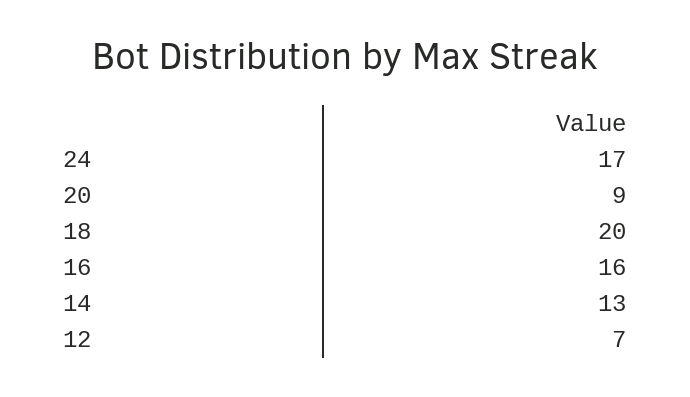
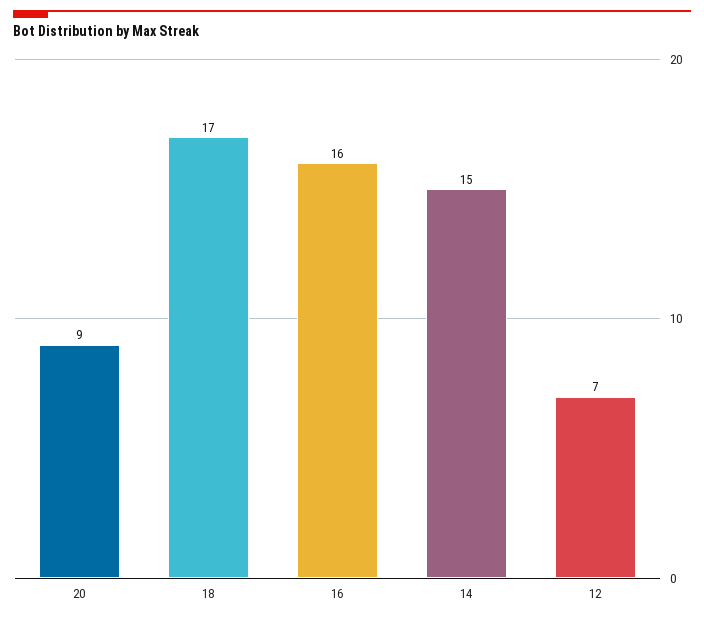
  {
-   "24": 17,
    "20": 9,
-   "18": 20,
+   "18": 17,
    "16": 16,
-   "14": 13,
+   "14": 15,
    "12": 7
  }

